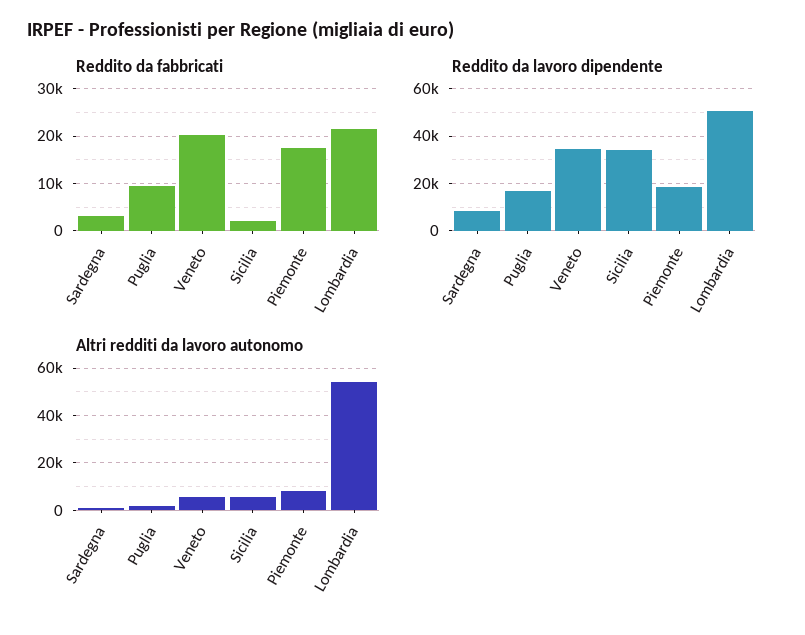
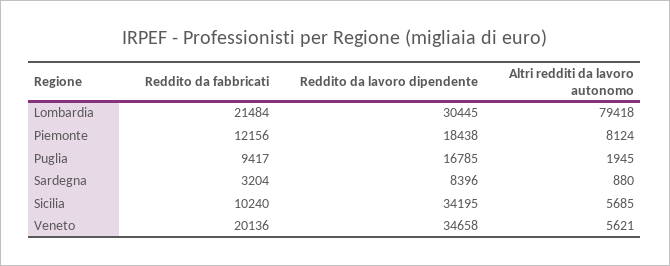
  {
    "Reddito da fabbricati": {
      "Sardegna": 3204,
      "Puglia": 9417,
      "Veneto": 20136,
-     "Sicilia": 2000,
+     "Sicilia": 10240,
-     "Piemonte": 18000,
+     "Piemonte": 12156,
      "Lombardia": 21484
    },
    "Reddito da lavoro dipendente": {
      "Sardegna": 8396,
      "Puglia": 16785,
      "Veneto": 34658,
      "Sicilia": 34195,
      "Piemonte": 18438,
-     "Lombardia": 50000
+     "Lombardia": 30445
    },
    "Altri redditi da lavoro autonomo": {
      "Sardegna": 880,
      "Puglia": 1945,
      "Veneto": 5621,
      "Sicilia": 5685,
      "Piemonte": 8124,
-     "Lombardia": 55000
+     "Lombardia": 79418
    }
  }

